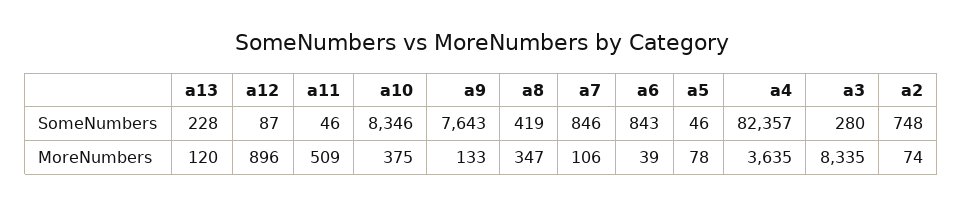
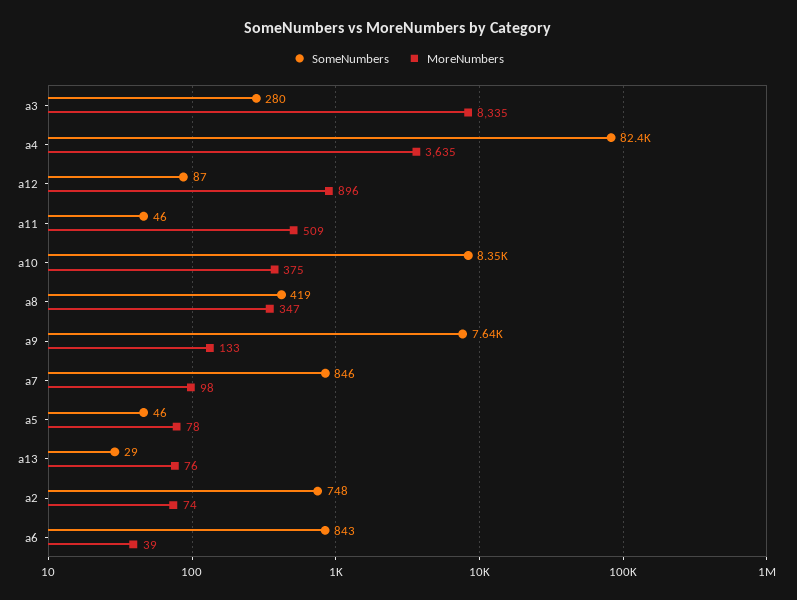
  {
    "SomeNumbers": {
-     "a13": 228,
+     "a13": 29,
      "a12": 87,
      "a11": 46,
      "a10": 8346,
      "a9": 7643,
      "a8": 419,
      "a7": 846,
      "a6": 843,
      "a5": 46,
      "a4": 82357,
      "a3": 280,
      "a2": 748
    },
    "MoreNumbers": {
-     "a13": 120,
+     "a13": 76,
      "a12": 896,
      "a11": 509,
      "a10": 375,
      "a9": 133,
      "a8": 347,
-     "a7": 106,
+     "a7": 98,
      "a6": 39,
      "a5": 78,
      "a4": 3635,
      "a3": 8335,
      "a2": 74
    }
  }

